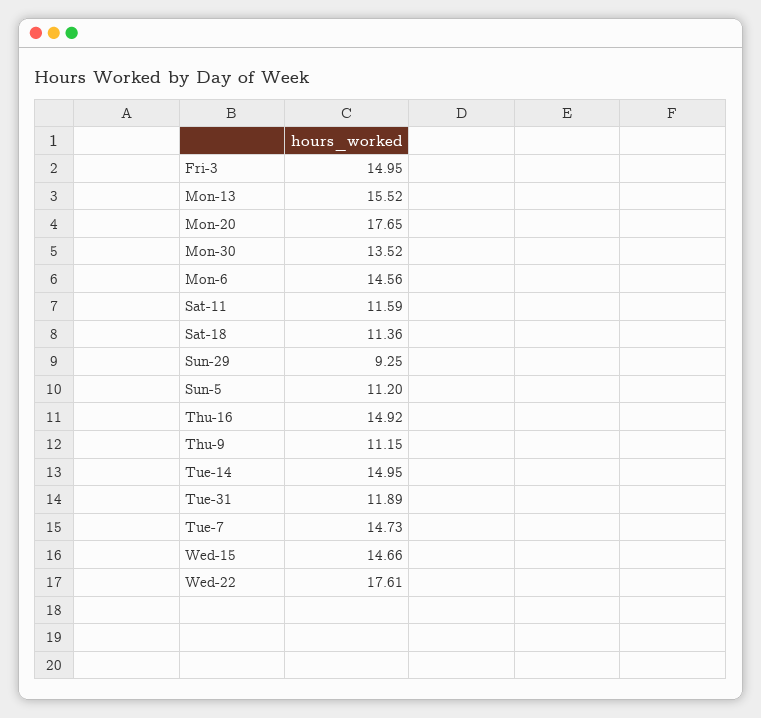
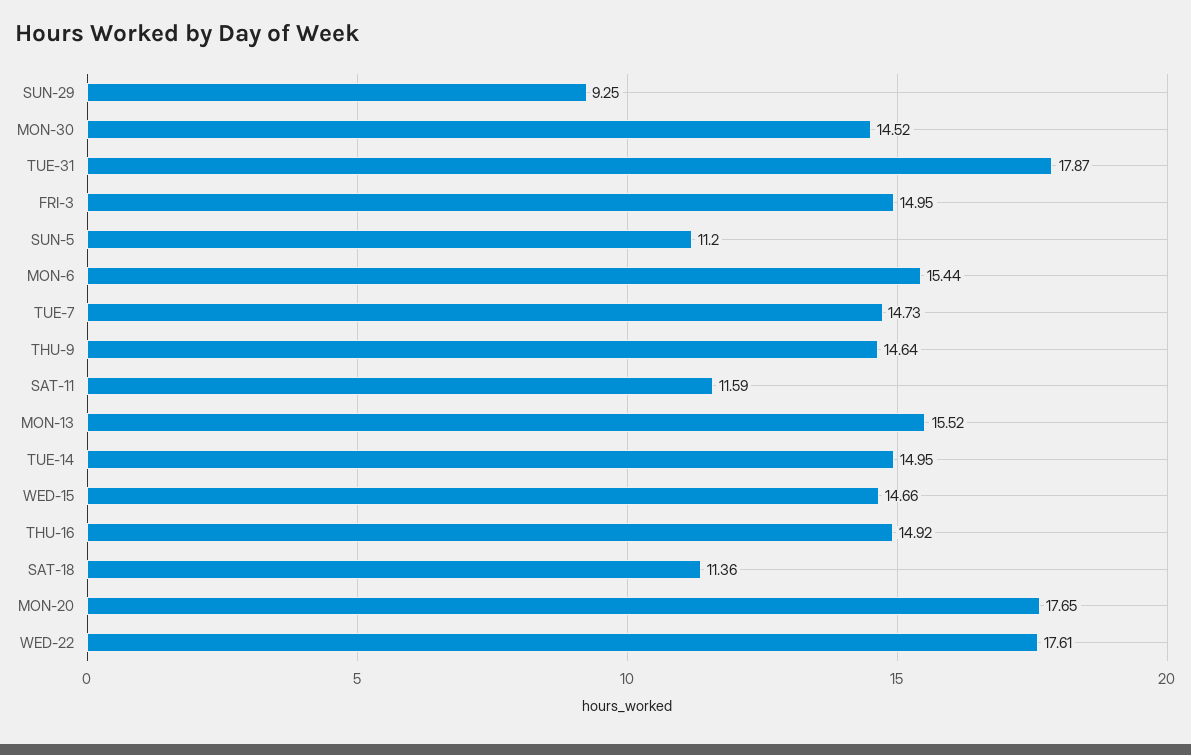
  {
    "Fri-3": 14.95,
    "Mon-13": 15.52,
    "Mon-20": 17.65,
-   "Mon-30": 13.52,
+   "Mon-30": 14.52,
-   "Mon-6": 14.56,
+   "Mon-6": 15.44,
    "Sat-11": 11.59,
    "Sat-18": 11.36,
    "Sun-29": 9.25,
    "Sun-5": 11.2,
    "Thu-16": 14.92,
-   "Thu-9": 11.15,
+   "Thu-9": 14.64,
    "Tue-14": 14.95,
-   "Tue-31": 11.89,
+   "Tue-31": 17.87,
    "Tue-7": 14.73,
    "Wed-15": 14.66,
    "Wed-22": 17.61
  }

